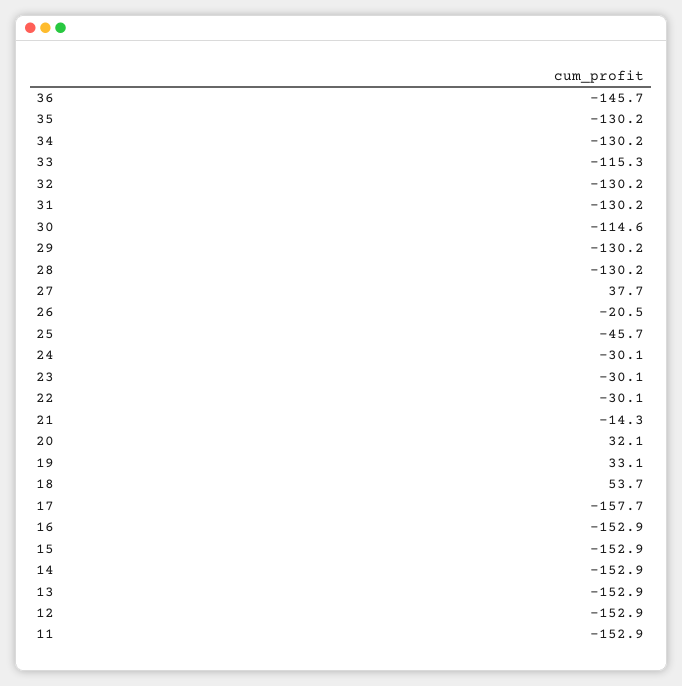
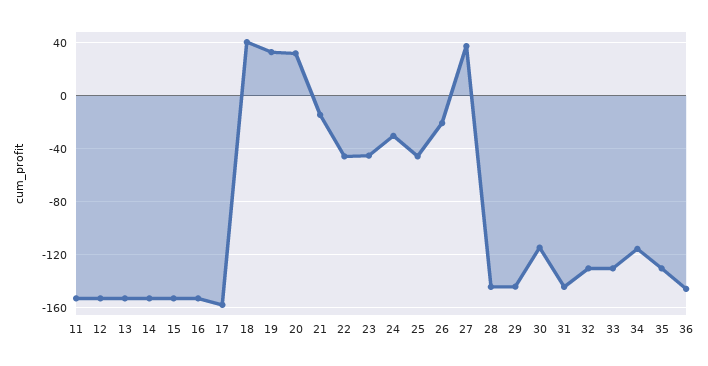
  {
    "36": -145.7,
    "35": -130.2,
-   "34": -130.2,
+   "34": -115,
-   "33": -115.3,
+   "33": -130,
    "32": -130.2,
-   "31": -130.2,
+   "31": -145,
    "30": -114.6,
-   "29": -130.2,
+   "29": -145,
-   "28": -130.2,
+   "28": -145,
    "27": 37.7,
    "26": -20.5,
    "25": -45.7,
    "24": -30.1,
-   "23": -30.1,
+   "23": -45,
-   "22": -30.1,
+   "22": -45,
    "21": -14.3,
    "20": 32.1,
    "19": 33.1,
-   "18": 53.7,
+   "18": 40,
    "17": -157.7,
    "16": -152.9,
    "15": -152.9,
    "14": -152.9,
    "13": -152.9,
    "12": -152.9,
    "11": -152.9
  }

